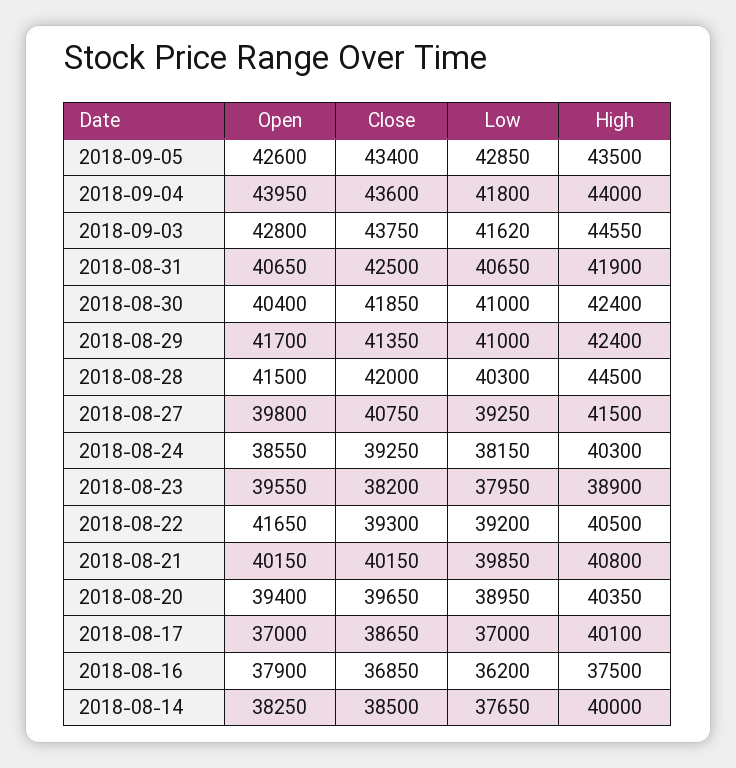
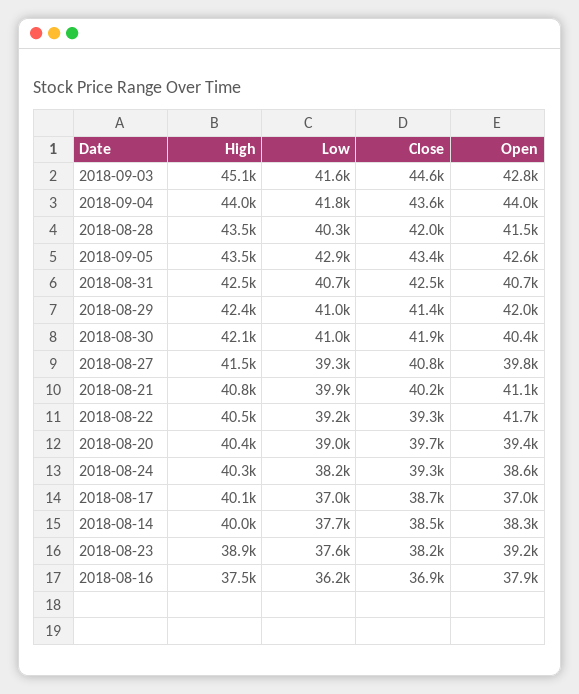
  {
    "Open": {
      "2018-09-05": 42600,
      "2018-09-04": 43950,
      "2018-09-03": 42800,
      "2018-08-31": 40650,
      "2018-08-30": 40400,
-     "2018-08-29": 41700,
+     "2018-08-29": 42000,
      "2018-08-28": 41500,
      "2018-08-27": 39800,
      "2018-08-24": 38550,
-     "2018-08-23": 39550,
+     "2018-08-23": 39200,
      "2018-08-22": 41650,
-     "2018-08-21": 40150,
+     "2018-08-21": 41100,
      "2018-08-20": 39400,
      "2018-08-17": 37000,
      "2018-08-16": 37900,
      "2018-08-14": 38250
    },
    "Close": {
      "2018-09-05": 43400,
      "2018-09-04": 43600,
-     "2018-09-03": 43750,
+     "2018-09-03": 44600,
      "2018-08-31": 42500,
      "2018-08-30": 41850,
      "2018-08-29": 41350,
      "2018-08-28": 42000,
      "2018-08-27": 40750,
      "2018-08-24": 39250,
      "2018-08-23": 38200,
      "2018-08-22": 39300,
      "2018-08-21": 40150,
      "2018-08-20": 39650,
      "2018-08-17": 38650,
      "2018-08-16": 36850,
      "2018-08-14": 38500
    },
    "Low": {
      "2018-09-05": 42850,
      "2018-09-04": 41800,
      "2018-09-03": 41620,
      "2018-08-31": 40650,
      "2018-08-30": 41000,
      "2018-08-29": 41000,
      "2018-08-28": 40300,
      "2018-08-27": 39250,
      "2018-08-24": 38150,
-     "2018-08-23": 37950,
+     "2018-08-23": 37600,
      "2018-08-22": 39200,
      "2018-08-21": 39850,
      "2018-08-20": 38950,
      "2018-08-17": 37000,
      "2018-08-16": 36200,
      "2018-08-14": 37650
    },
    "High": {
      "2018-09-05": 43500,
      "2018-09-04": 44000,
-     "2018-09-03": 44550,
+     "2018-09-03": 45100,
-     "2018-08-31": 41900,
+     "2018-08-31": 42500,
-     "2018-08-30": 42400,
+     "2018-08-30": 42100,
      "2018-08-29": 42400,
-     "2018-08-28": 44500,
+     "2018-08-28": 43500,
      "2018-08-27": 41500,
      "2018-08-24": 40300,
      "2018-08-23": 38900,
      "2018-08-22": 40500,
      "2018-08-21": 40800,
      "2018-08-20": 40350,
      "2018-08-17": 40100,
      "2018-08-16": 37500,
      "2018-08-14": 40000
    }
  }

